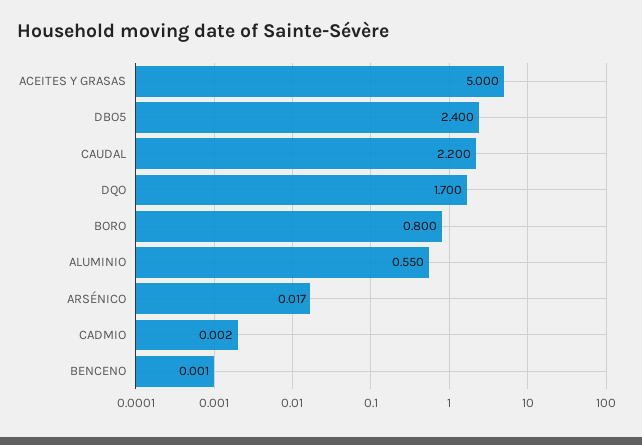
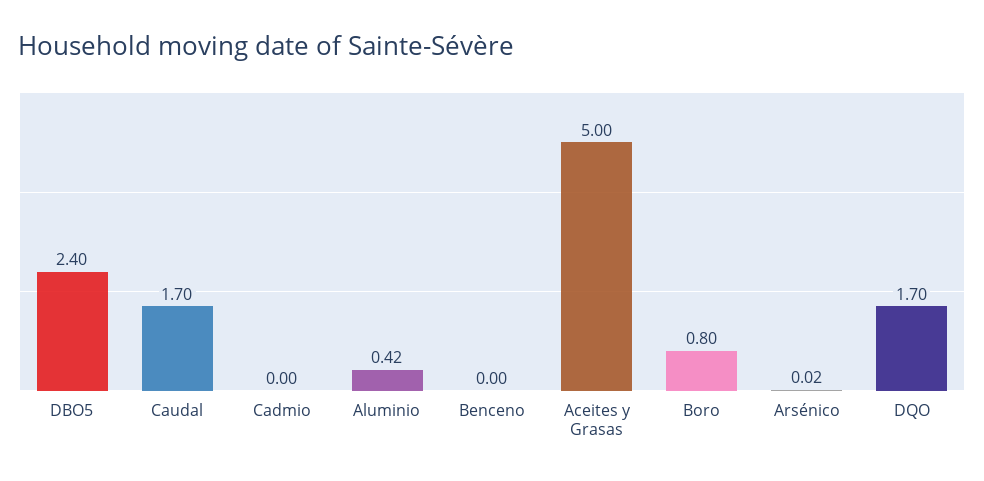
  {
    "ACEITES Y GRASAS": 5,
    "DBO5": 2.4,
-   "CAUDAL": 2.2,
+   "CAUDAL": 1.7,
    "DQO": 1.7,
    "BORO": 0.8,
-   "ALUMINIO": 0.55,
+   "ALUMINIO": 0.42,
    "ARSÉNICO": 0.017,
    "CADMIO": 0.002,
    "BENCENO": 0.001
  }

